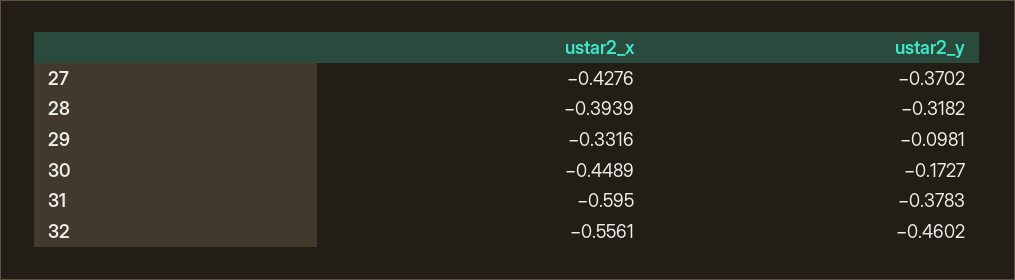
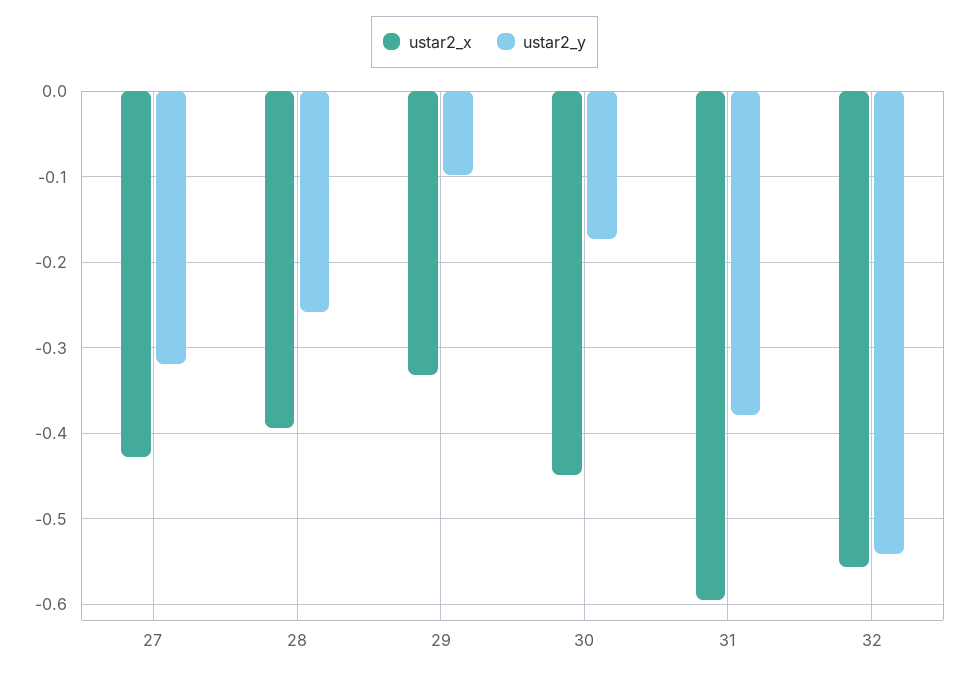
  {
    "ustar2_x": {
      "27": -0.4276,
      "28": -0.3939,
      "29": -0.3316,
      "30": -0.4489,
      "31": -0.595,
      "32": -0.5561
    },
    "ustar2_y": {
-     "27": -0.3702,
+     "27": -0.32,
-     "28": -0.3182,
+     "28": -0.26,
      "29": -0.0981,
      "30": -0.1727,
      "31": -0.3783,
-     "32": -0.4602
+     "32": -0.54
    }
  }

